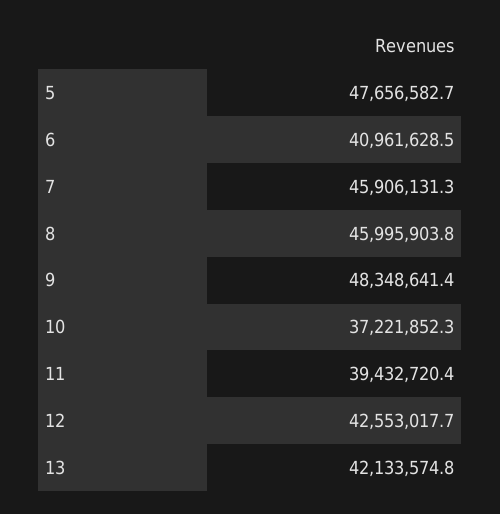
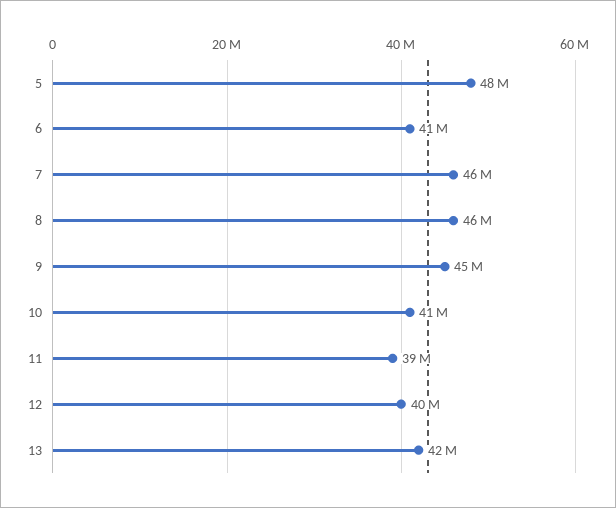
  {
    "5": 47656582.7,
    "6": 40961628.5,
    "7": 45906131.3,
    "8": 45995903.8,
-   "9": 48348641.4,
+   "9": 45000000,
-   "10": 37221852.3,
+   "10": 41000000,
    "11": 39432720.4,
-   "12": 42553017.7,
+   "12": 40000000,
    "13": 42133574.8
  }

